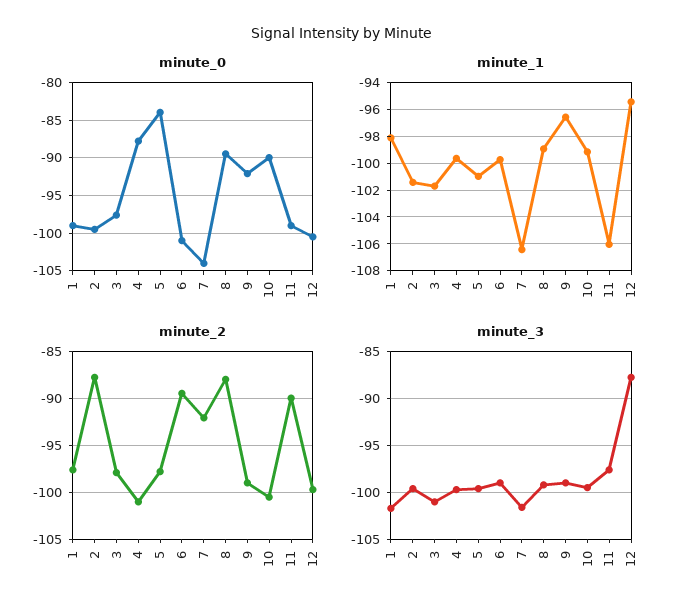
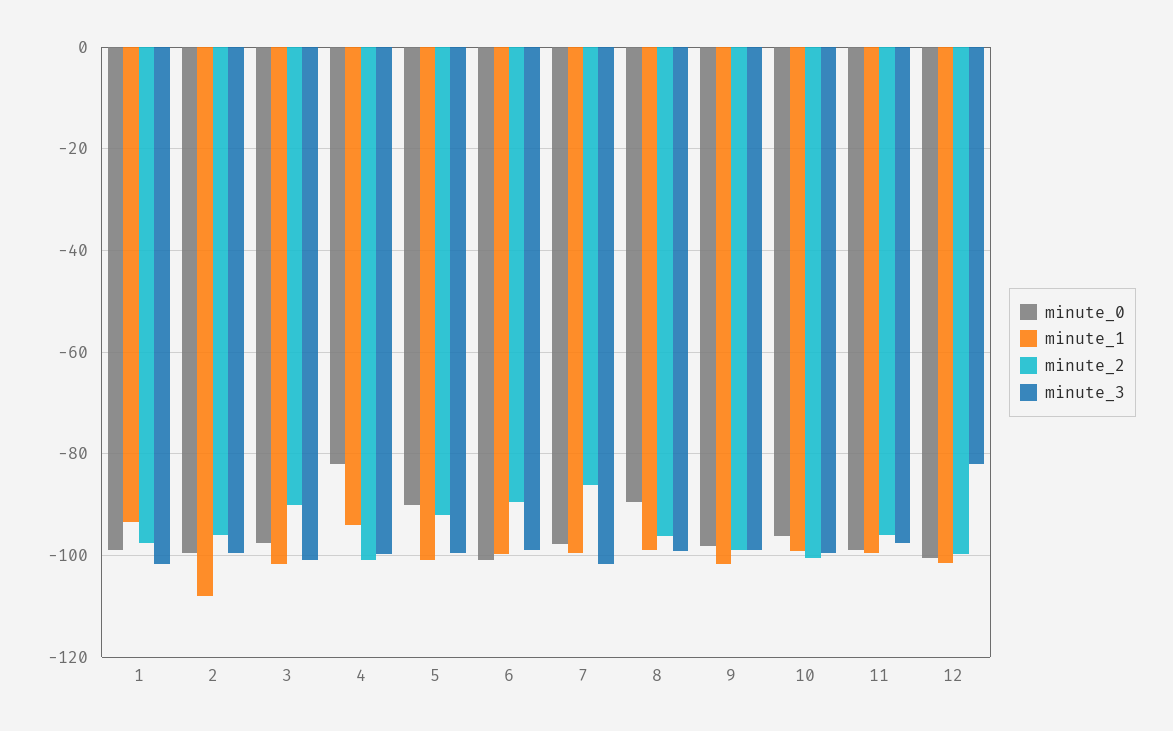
  {
    "minute_0": {
      "1": -99,
      "2": -100,
      "3": -98,
-     "4": -88,
+     "4": -82,
-     "5": -84,
+     "5": -90,
      "6": -101,
-     "7": -104,
+     "7": -98,
      "8": -90,
-     "9": -92,
+     "9": -98,
-     "10": -90,
+     "10": -96,
      "11": -99,
      "12": -101
    },
    "minute_1": {
-     "1": -98,
+     "1": -94,
-     "2": -101.5,
+     "2": -108,
      "3": -101.5,
-     "4": -99.5,
+     "4": -94,
      "5": -101,
      "6": -99.5,
-     "7": -106.5,
+     "7": -100,
      "8": -99,
-     "9": -96.5,
+     "9": -102,
      "10": -99,
-     "11": -106,
+     "11": -100,
-     "12": -95.5
+     "12": -102
    },
    "minute_2": {
      "1": -98,
-     "2": -88,
+     "2": -96,
-     "3": -98,
+     "3": -90,
      "4": -101,
-     "5": -98,
+     "5": -92,
      "6": -90,
-     "7": -92,
+     "7": -86,
-     "8": -88,
+     "8": -96,
      "9": -99,
      "10": -101,
-     "11": -90,
+     "11": -96,
      "12": -100
    },
    "minute_3": {
      "1": -102,
      "2": -100,
      "3": -101,
      "4": -100,
      "5": -100,
      "6": -99,
      "7": -102,
      "8": -99,
      "9": -99,
      "10": -100,
      "11": -98,
-     "12": -88
+     "12": -82
    }
  }

